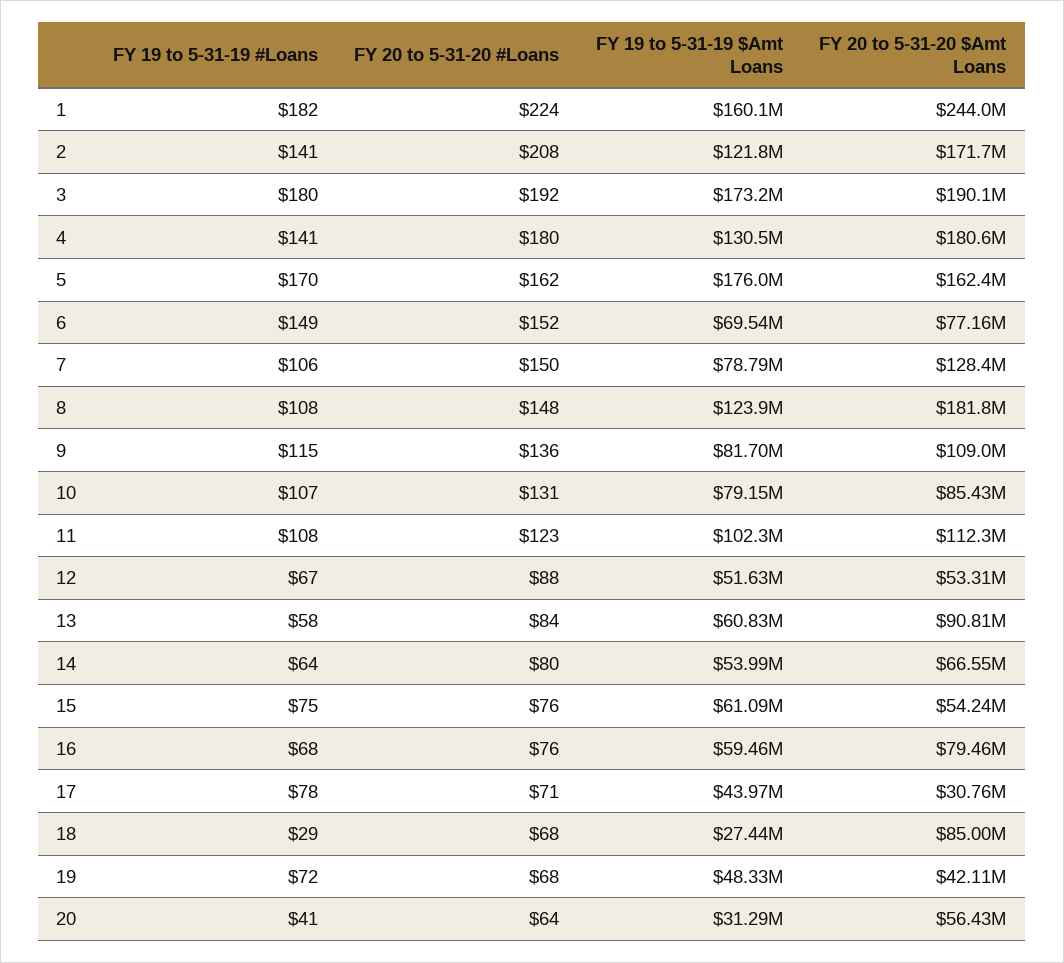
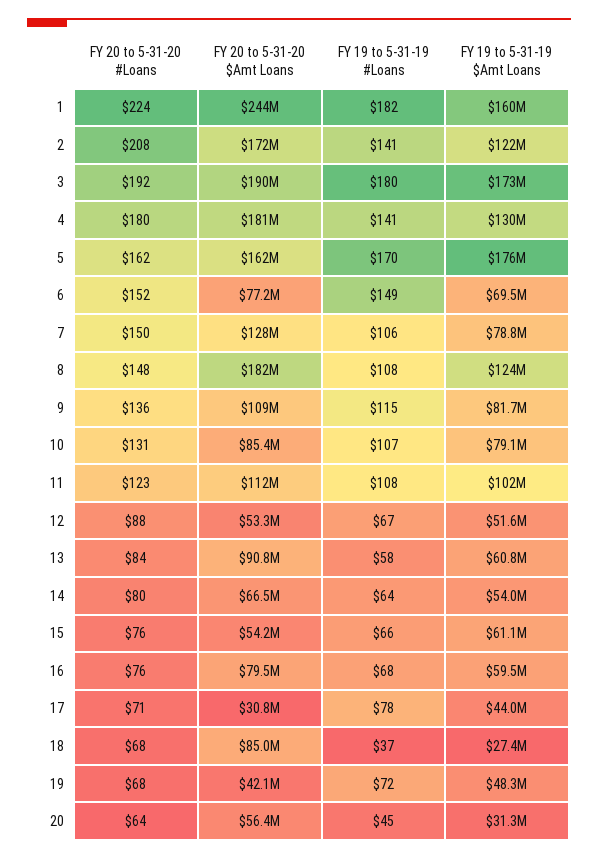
  {
    "FY 19 to 5-31-19 #Loans": {
      "1": 182,
      "2": 141,
      "3": 180,
      "4": 141,
      "5": 170,
      "6": 149,
      "7": 106,
      "8": 108,
      "9": 115,
      "10": 107,
      "11": 108,
      "12": 67,
      "13": 58,
      "14": 64,
-     "15": 75,
+     "15": 66,
      "16": 68,
      "17": 78,
-     "18": 29,
+     "18": 37,
      "19": 72,
-     "20": 41
+     "20": 45
    },
    "FY 20 to 5-31-20 #Loans": {
      "1": 224,
      "2": 208,
      "3": 192,
      "4": 180,
      "5": 162,
      "6": 152,
      "7": 150,
      "8": 148,
      "9": 136,
      "10": 131,
      "11": 123,
      "12": 88,
      "13": 84,
      "14": 80,
      "15": 76,
      "16": 76,
      "17": 71,
      "18": 68,
      "19": 68,
      "20": 64
    },
    "FY 19 to 5-31-19 $Amt Loans": {
      "1": 160100000,
      "2": 121800000,
      "3": 173200000,
      "4": 130500000,
      "5": 176000000,
      "6": 69540000,
      "7": 78790000,
      "8": 123900000,
      "9": 81700000,
      "10": 79150000,
      "11": 102300000,
      "12": 51630000,
      "13": 60830000,
      "14": 53990000,
      "15": 61090000,
      "16": 59460000,
      "17": 43970000,
      "18": 27440000,
      "19": 48330000,
      "20": 31290000
    },
    "FY 20 to 5-31-20 $Amt Loans": {
      "1": 244000000,
      "2": 171700000,
      "3": 190100000,
      "4": 180600000,
      "5": 162400000,
      "6": 77160000,
      "7": 128400000,
      "8": 181800000,
      "9": 109000000,
      "10": 85430000,
      "11": 112300000,
      "12": 53310000,
      "13": 90810000,
      "14": 66550000,
      "15": 54240000,
      "16": 79460000,
      "17": 30760000,
      "18": 85000000,
      "19": 42110000,
      "20": 56430000
    }
  }

